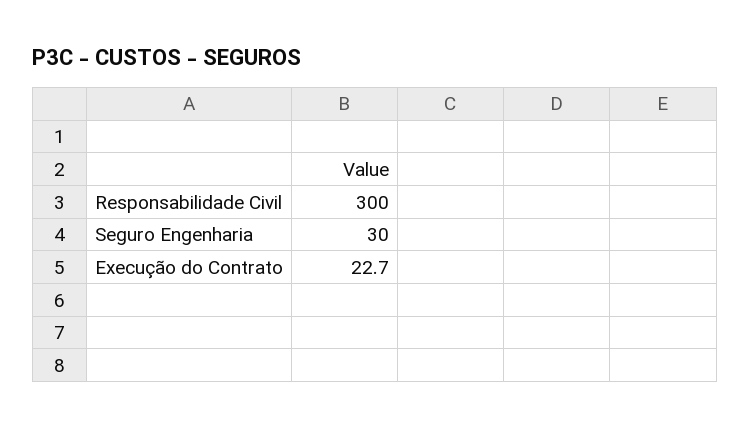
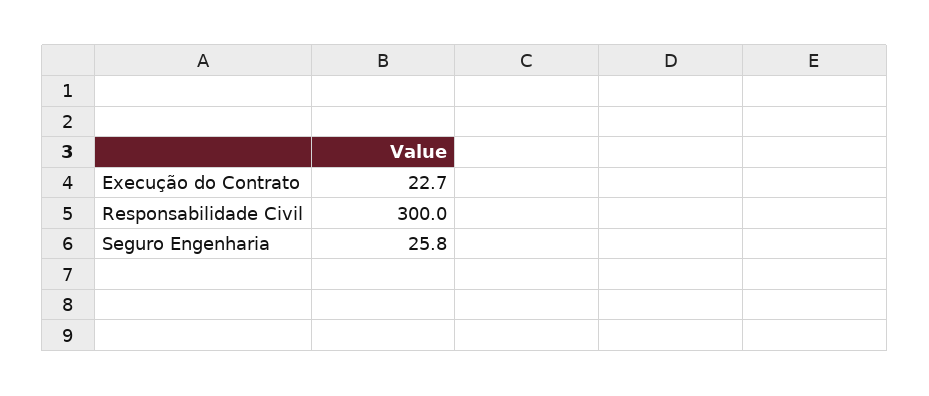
  {
    "Responsabilidade Civil": 300,
-   "Seguro Engenharia": 30,
+   "Seguro Engenharia": 25.8,
    "Execução do Contrato": 22.7
  }

